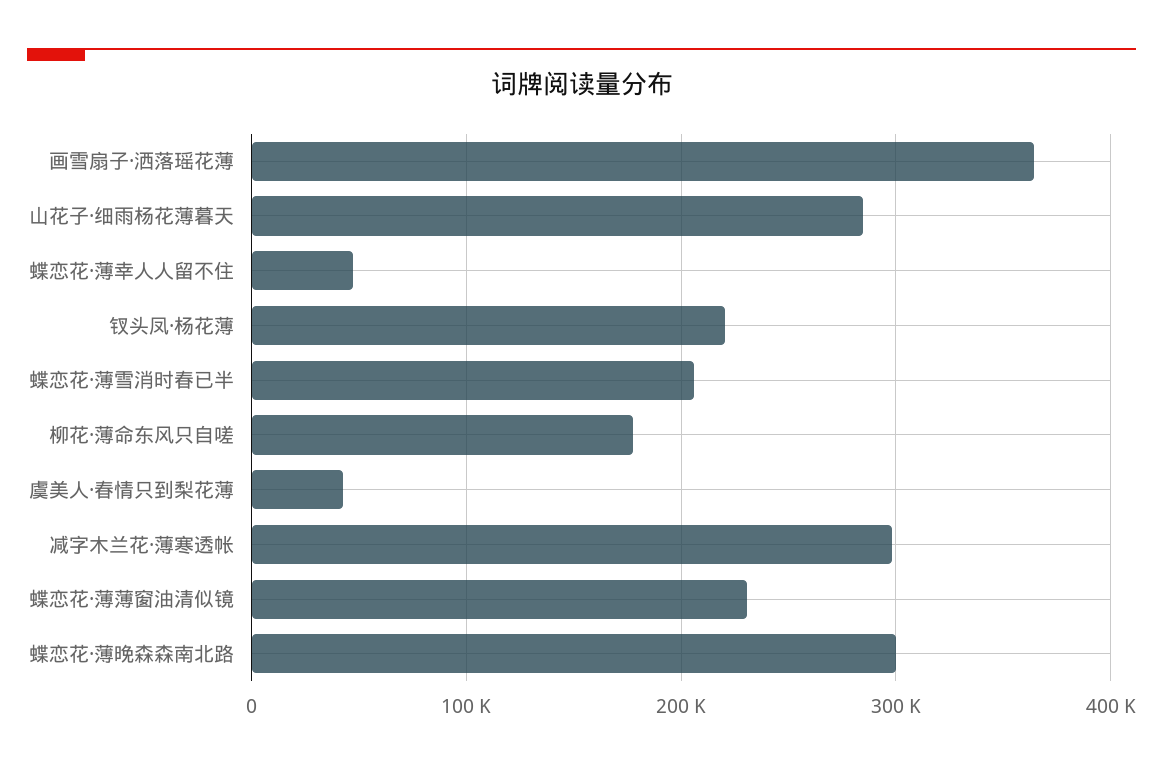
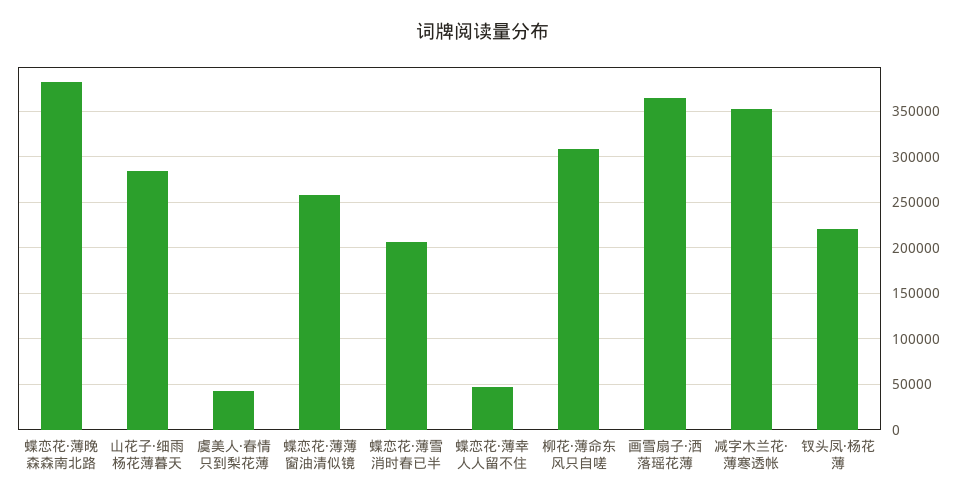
  {
    "画雪扇子·洒落瑶花薄": 360000,
    "山花子·细雨杨花薄暮天": 280000,
    "蝶恋花·薄幸人人留不住": 50000,
    "钗头凤·杨花薄": 220000,
    "蝶恋花·薄雪消时春已半": 210000,
-   "柳花·薄命东风只自嗟": 180000,
+   "柳花·薄命东风只自嗟": 310000,
    "虞美人·春情只到梨花薄": 40000,
-   "减字木兰花·薄寒透帐": 300000,
+   "减字木兰花·薄寒透帐": 350000,
-   "蝶恋花·薄薄窗油清似镜": 230000,
+   "蝶恋花·薄薄窗油清似镜": 260000,
-   "蝶恋花·薄晚森森南北路": 300000
+   "蝶恋花·薄晚森森南北路": 380000
  }

